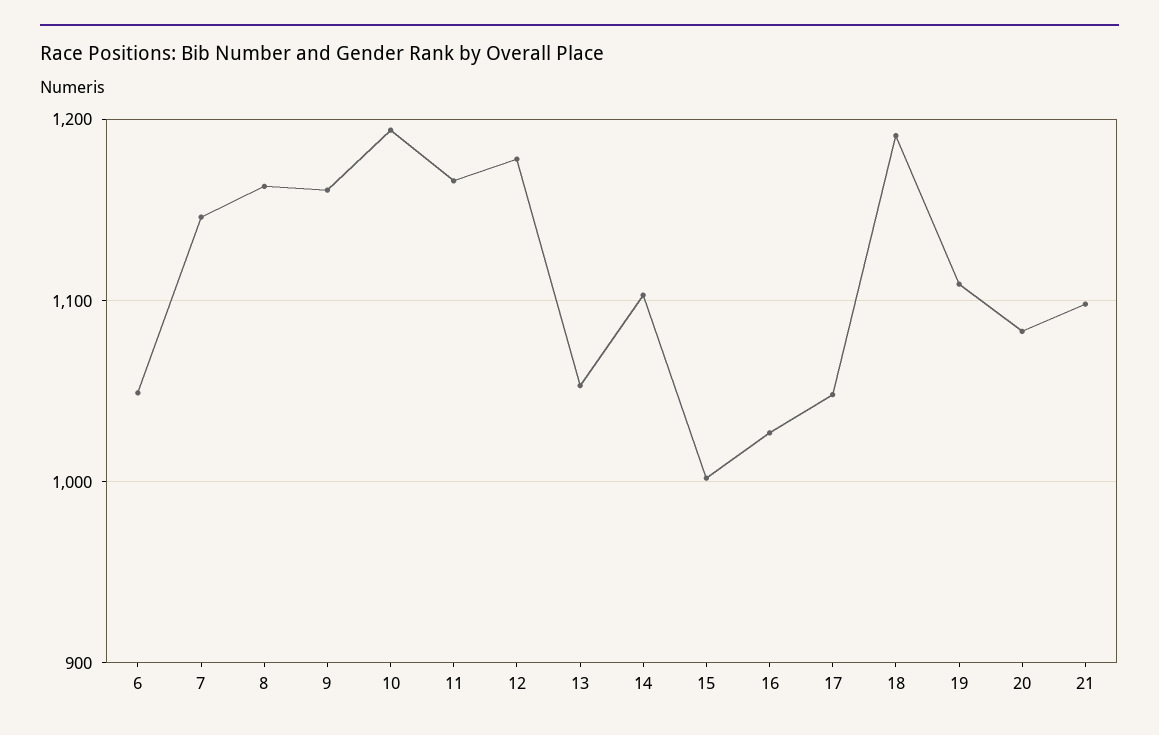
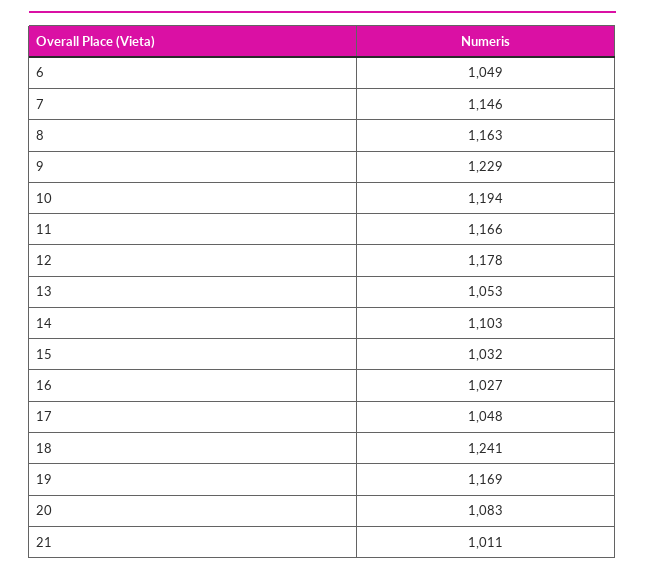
  {
    "6": 1049,
    "7": 1146,
    "8": 1163,
-   "9": 1160,
+   "9": 1229,
    "10": 1194,
    "11": 1166,
    "12": 1178,
    "13": 1053,
    "14": 1103,
-   "15": 1000,
+   "15": 1032,
    "16": 1027,
    "17": 1048,
-   "18": 1190,
+   "18": 1241,
-   "19": 1110,
+   "19": 1169,
    "20": 1083,
-   "21": 1100
+   "21": 1011
  }

